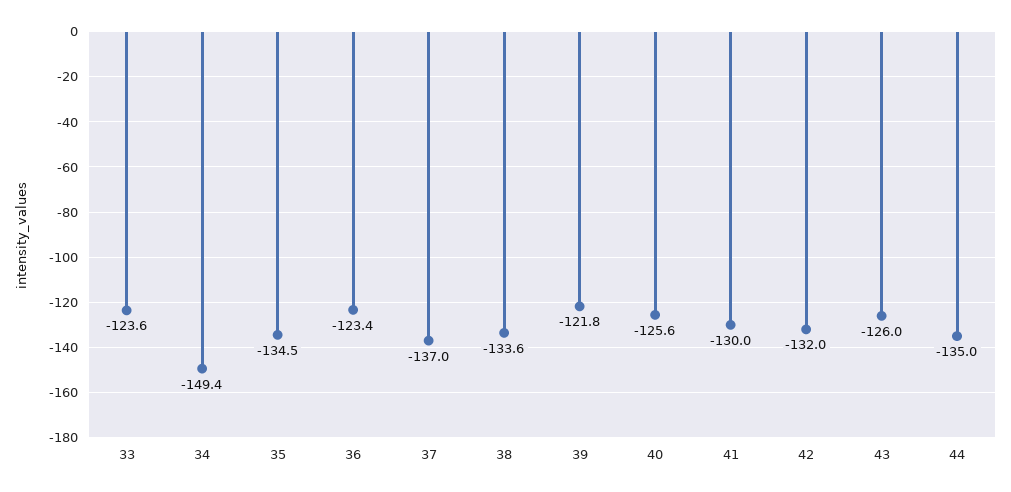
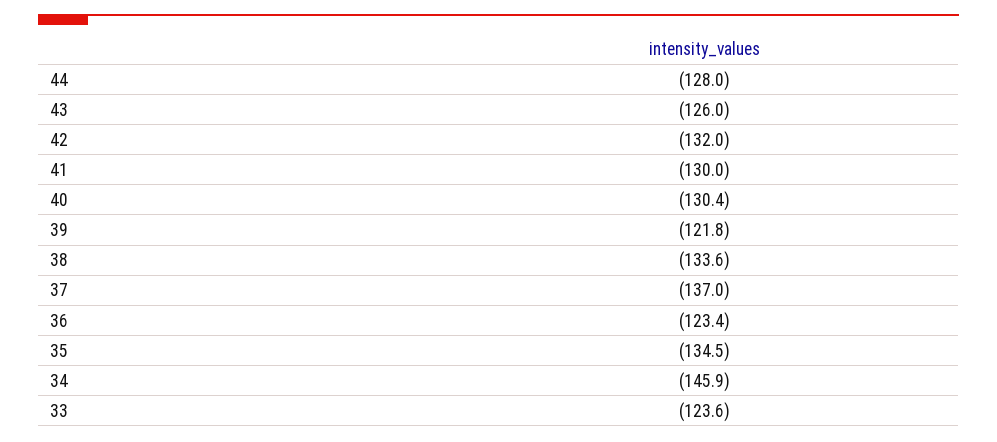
  {
    "33": -123.6,
-   "34": -149.4,
+   "34": -145.9,
    "35": -134.5,
    "36": -123.4,
    "37": -137,
    "38": -133.6,
    "39": -121.8,
-   "40": -125.6,
+   "40": -130.4,
    "41": -130,
    "42": -132,
    "43": -126,
-   "44": -135
+   "44": -128
  }

